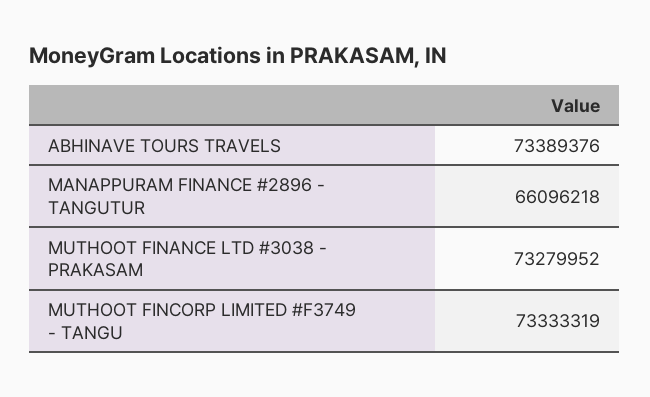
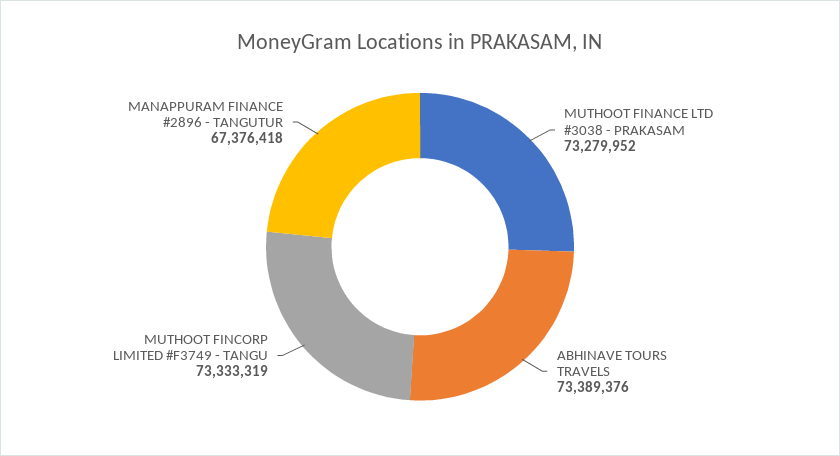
  {
    "ABHINAVE TOURS TRAVELS": 73389376,
-   "MANAPPURAM FINANCE #2896 - TANGUTUR": 66096218,
+   "MANAPPURAM FINANCE #2896 - TANGUTUR": 67376418,
    "MUTHOOT FINANCE LTD #3038 - PRAKASAM": 73279952,
    "MUTHOOT FINCORP LIMITED #F3749 - TANGU": 73333319
  }

